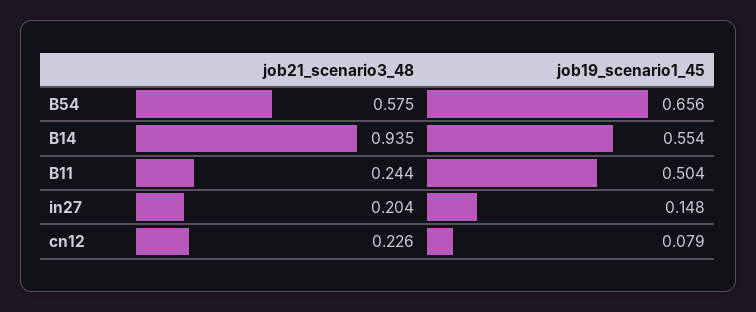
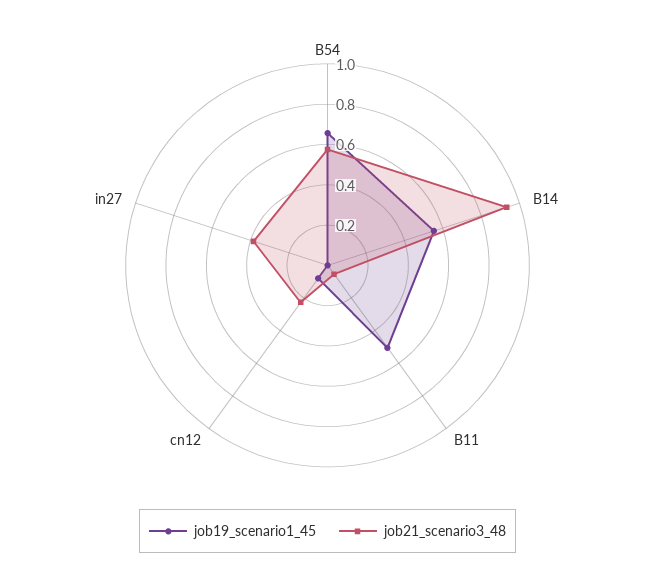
  {
    "job21_scenario3_48": {
      "B54": 0.575,
      "B14": 0.935,
-     "B11": 0.244,
+     "B11": 0.05,
-     "in27": 0.204,
+     "in27": 0.4,
      "cn12": 0.226
    },
    "job19_scenario1_45": {
      "B54": 0.656,
      "B14": 0.554,
      "B11": 0.504,
-     "in27": 0.148,
+     "in27": 0,
      "cn12": 0.079
    }
  }

